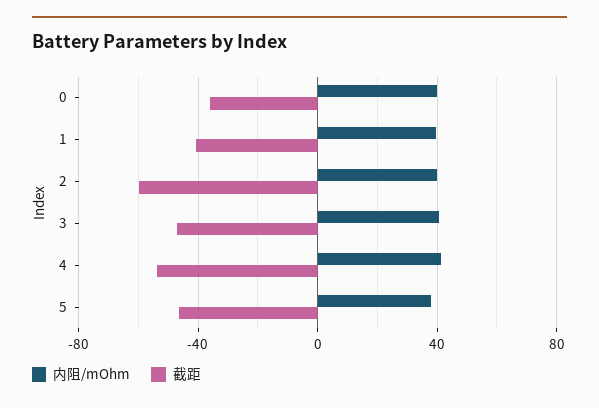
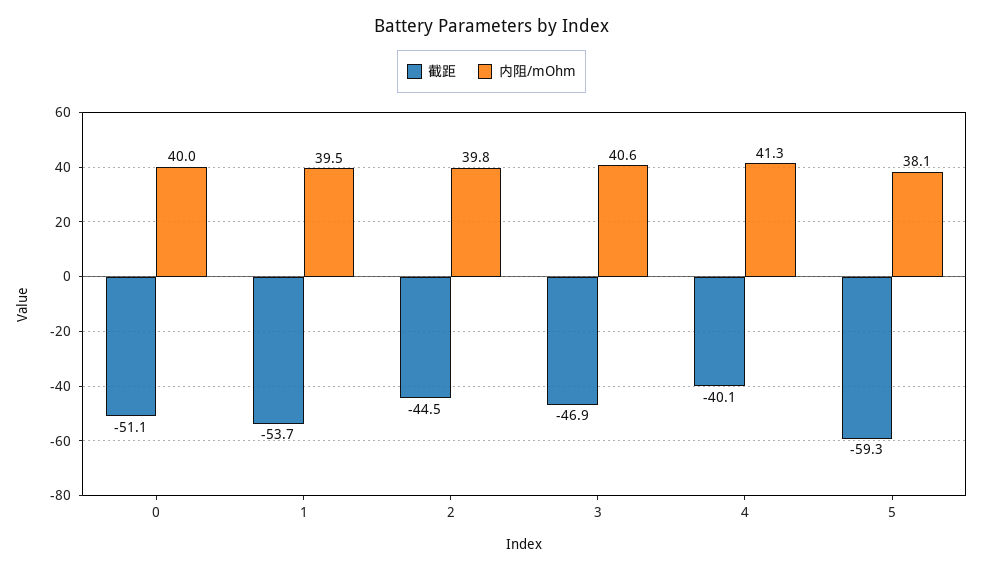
  {
    "内阻/mOhm": {
      "0": 40,
      "1": 39.5,
      "2": 39.8,
      "3": 40.6,
      "4": 41.3,
      "5": 38.1
    },
    "截距": {
-     "0": -35,
+     "0": -51.1,
-     "1": -40,
+     "1": -53.7,
-     "2": -60,
+     "2": -44.5,
      "3": -46.9,
-     "4": -55,
+     "4": -40.1,
-     "5": -45
+     "5": -59.3
    }
  }

